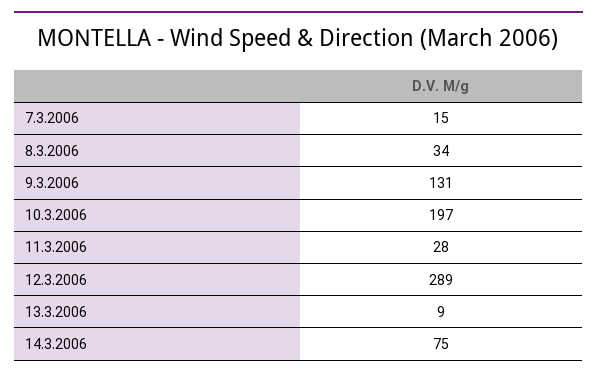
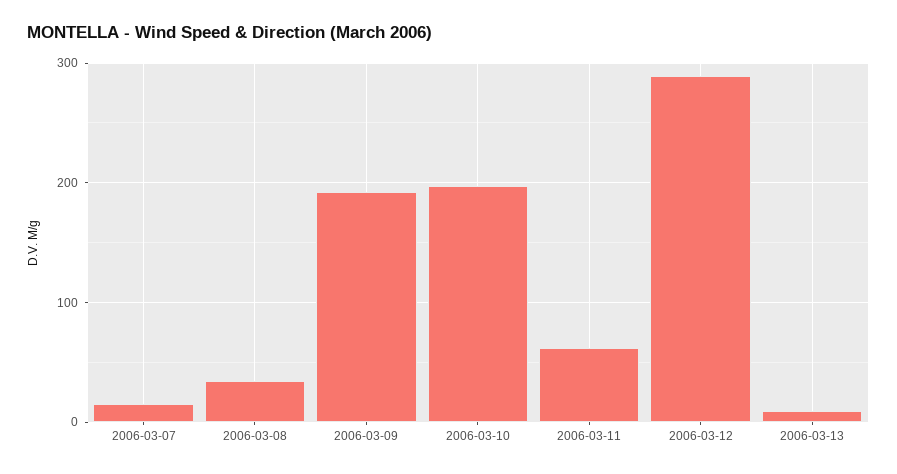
  {
    "7.3.2006": 15,
    "8.3.2006": 34,
-   "9.3.2006": 131,
+   "9.3.2006": 190,
    "10.3.2006": 197,
-   "11.3.2006": 28,
+   "11.3.2006": 60,
    "12.3.2006": 289,
-   "13.3.2006": 9,
+   "13.3.2006": 9
-   "14.3.2006": 75
  }

